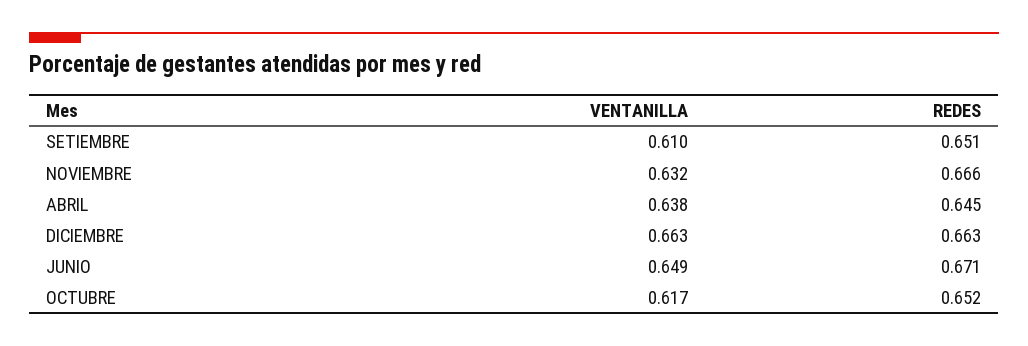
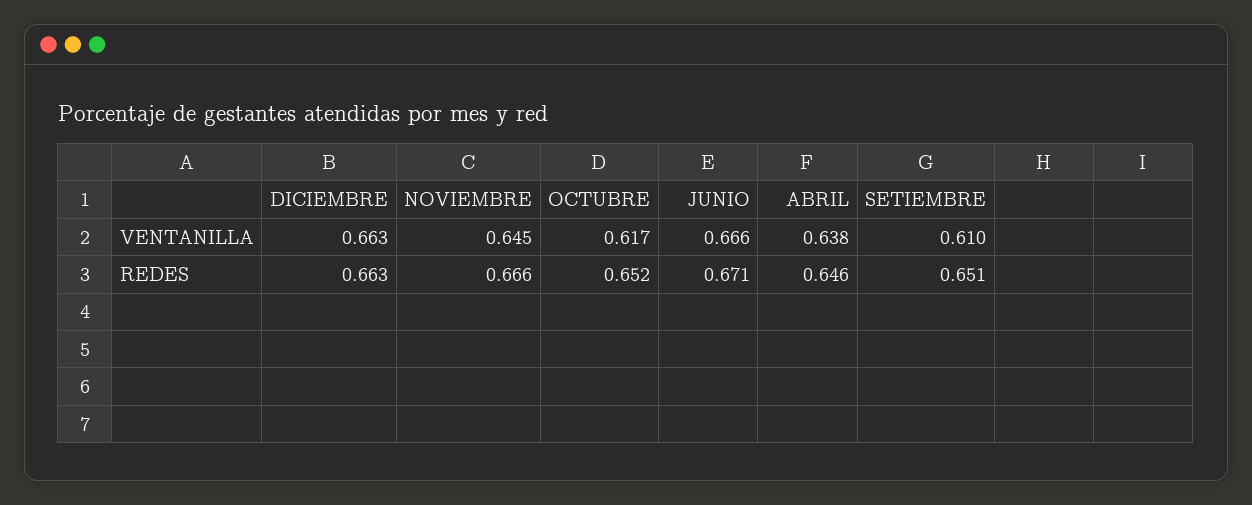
  {
    "VENTANILLA": {
      "SETIEMBRE": 0.61,
-     "NOVIEMBRE": 0.632,
+     "NOVIEMBRE": 0.645,
      "ABRIL": 0.638,
      "DICIEMBRE": 0.663,
-     "JUNIO": 0.649,
+     "JUNIO": 0.666,
      "OCTUBRE": 0.617
    },
    "REDES": {
      "SETIEMBRE": 0.651,
      "NOVIEMBRE": 0.666,
-     "ABRIL": 0.645,
+     "ABRIL": 0.646,
      "DICIEMBRE": 0.663,
      "JUNIO": 0.671,
      "OCTUBRE": 0.652
    }
  }

